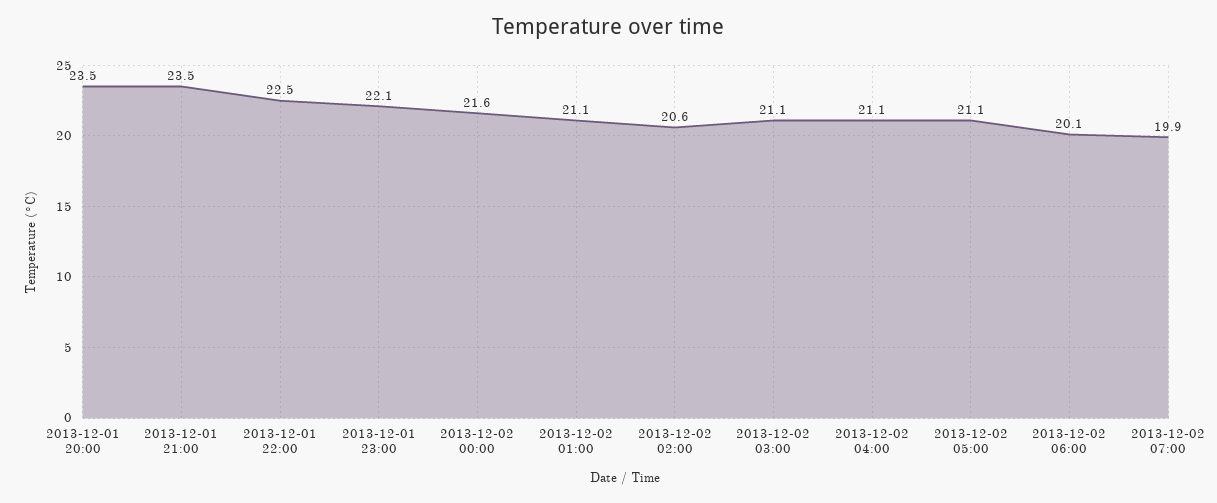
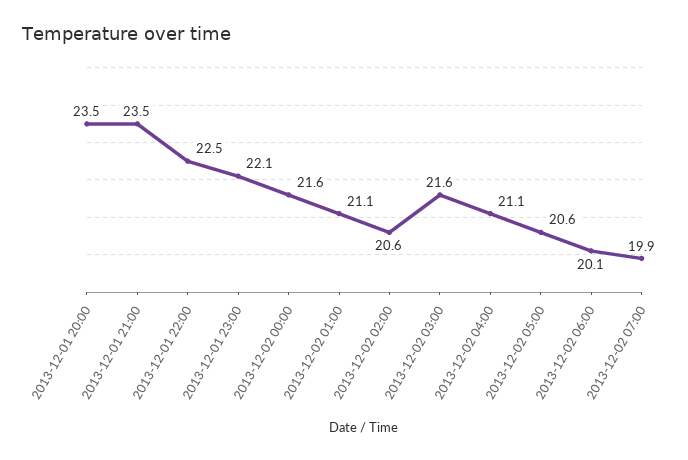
  {
    "2013-12-01 20:00": 23.5,
    "2013-12-01 21:00": 23.5,
    "2013-12-01 22:00": 22.5,
    "2013-12-01 23:00": 22.1,
    "2013-12-02 00:00": 21.6,
    "2013-12-02 01:00": 21.1,
    "2013-12-02 02:00": 20.6,
-   "2013-12-02 03:00": 21.1,
+   "2013-12-02 03:00": 21.6,
    "2013-12-02 04:00": 21.1,
-   "2013-12-02 05:00": 21.1,
+   "2013-12-02 05:00": 20.6,
    "2013-12-02 06:00": 20.1,
    "2013-12-02 07:00": 19.9
  }

